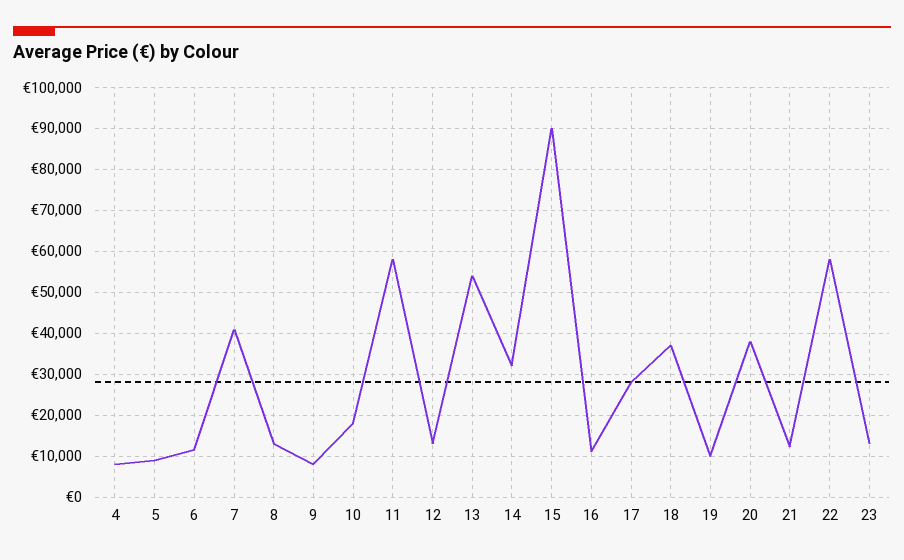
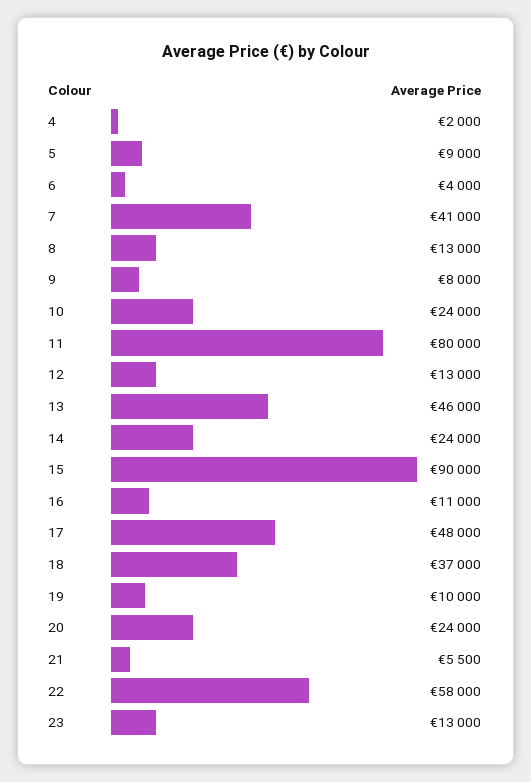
  {
-   "4": 8000,
+   "4": 2000,
    "5": 9000,
-   "6": 12000,
+   "6": 4000,
    "7": 41000,
    "8": 13000,
    "9": 8000,
-   "10": 18000,
+   "10": 24000,
-   "11": 58000,
+   "11": 80000,
    "12": 13000,
-   "13": 54000,
+   "13": 46000,
-   "14": 32000,
+   "14": 24000,
    "15": 90000,
    "16": 11000,
-   "17": 28000,
+   "17": 48000,
    "18": 37000,
    "19": 10000,
-   "20": 38000,
+   "20": 24000,
-   "21": 12000,
+   "21": 5500,
    "22": 58000,
    "23": 13000
  }

